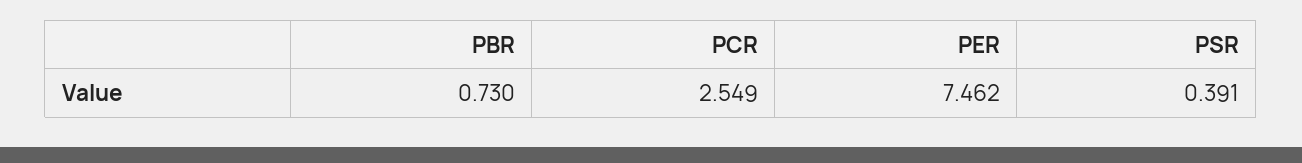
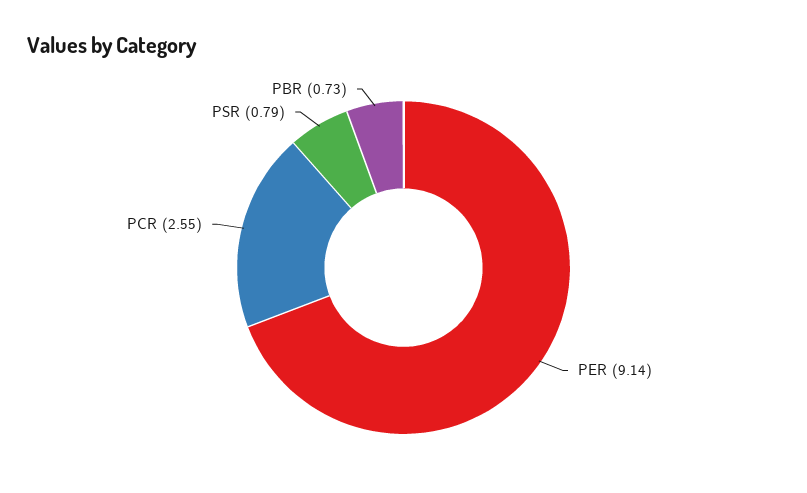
  {
    "PBR": 0.73,
    "PCR": 2.549,
-   "PER": 7.462,
+   "PER": 9.14,
-   "PSR": 0.391
+   "PSR": 0.79
  }

